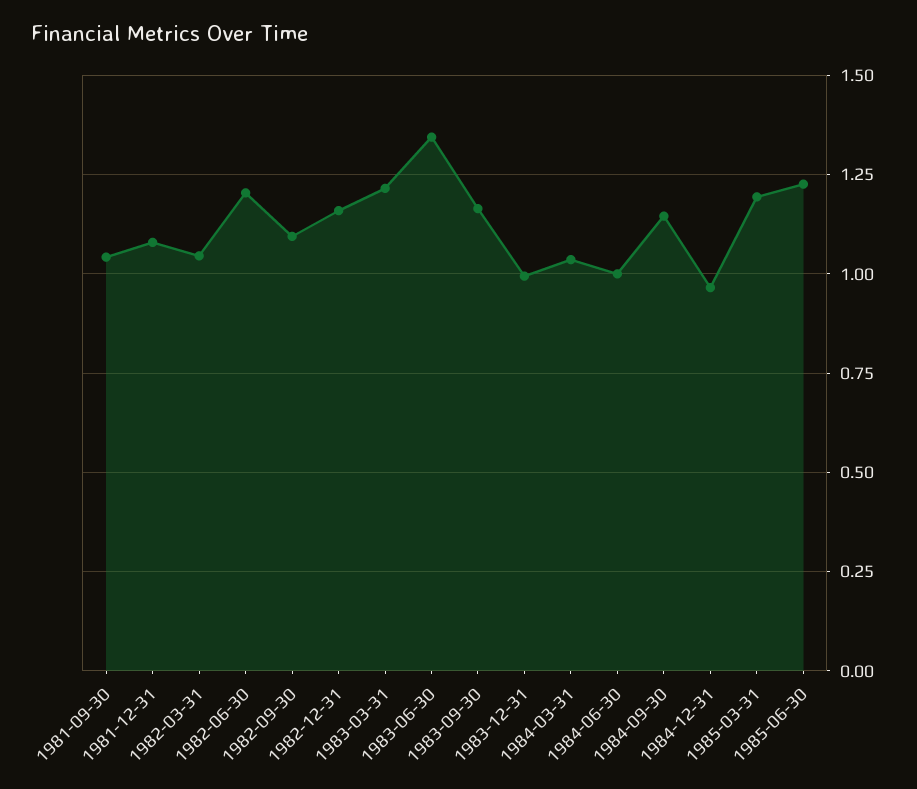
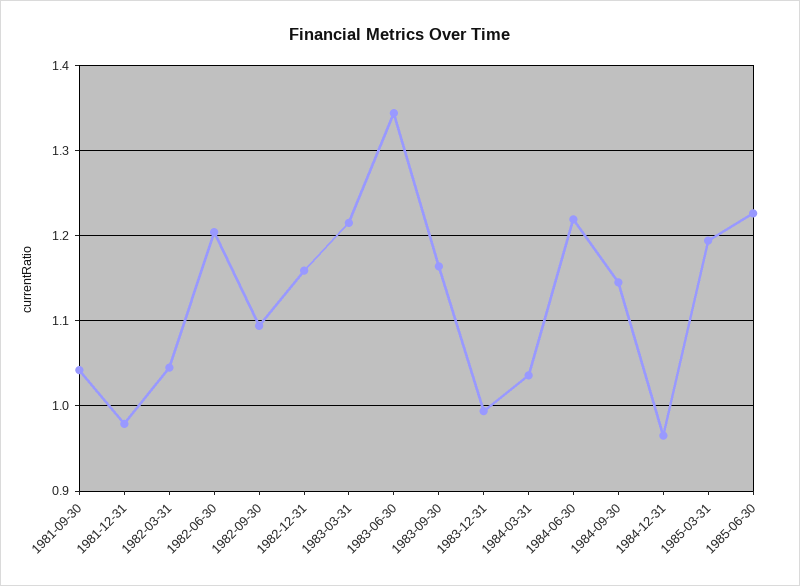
  {
    "1981-09-30": 1.04,
-   "1981-12-31": 1.075,
+   "1981-12-31": 0.98,
    "1982-03-31": 1.05,
    "1982-06-30": 1.2,
    "1982-09-30": 1.09,
    "1982-12-31": 1.16,
    "1983-03-31": 1.22,
    "1983-06-30": 1.34,
    "1983-09-30": 1.16,
    "1983-12-31": 0.99,
    "1984-03-31": 1.04,
-   "1984-06-30": 1,
+   "1984-06-30": 1.22,
    "1984-09-30": 1.15,
    "1984-12-31": 0.97,
    "1985-03-31": 1.19,
    "1985-06-30": 1.23
  }

